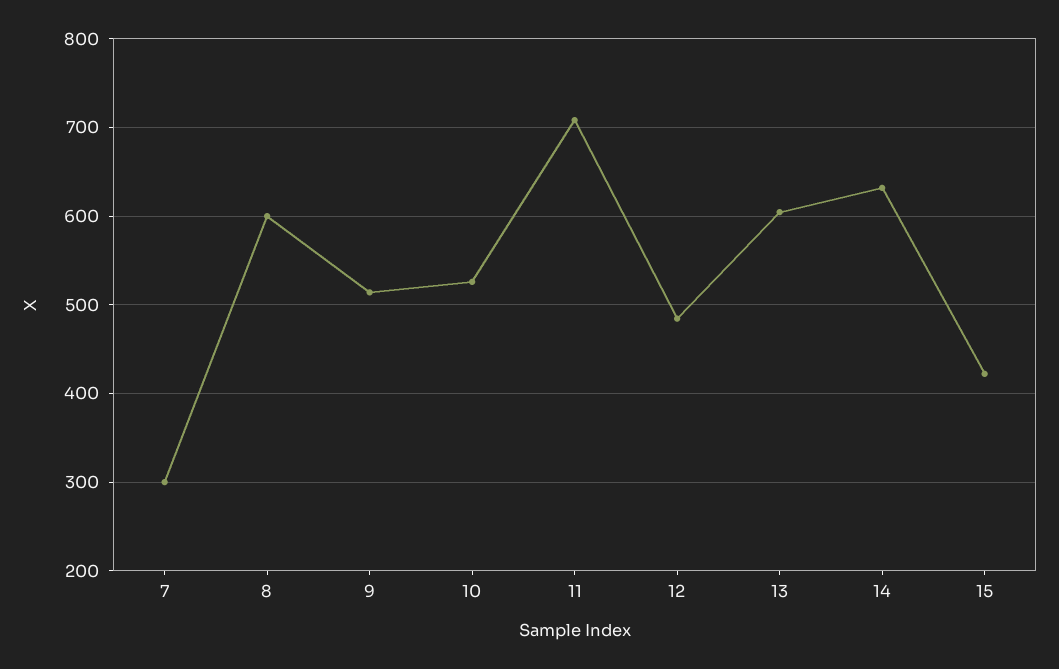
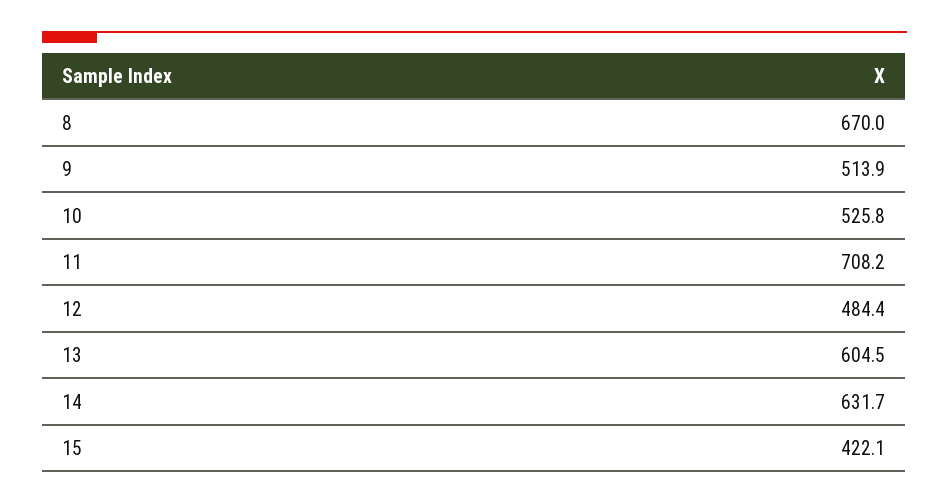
  {
-   "7": 300,
-   "8": 600,
+   "8": 670,
    "9": 513.9,
    "10": 525.8,
    "11": 708.2,
    "12": 484.4,
    "13": 604.5,
    "14": 631.7,
    "15": 422.1
  }

